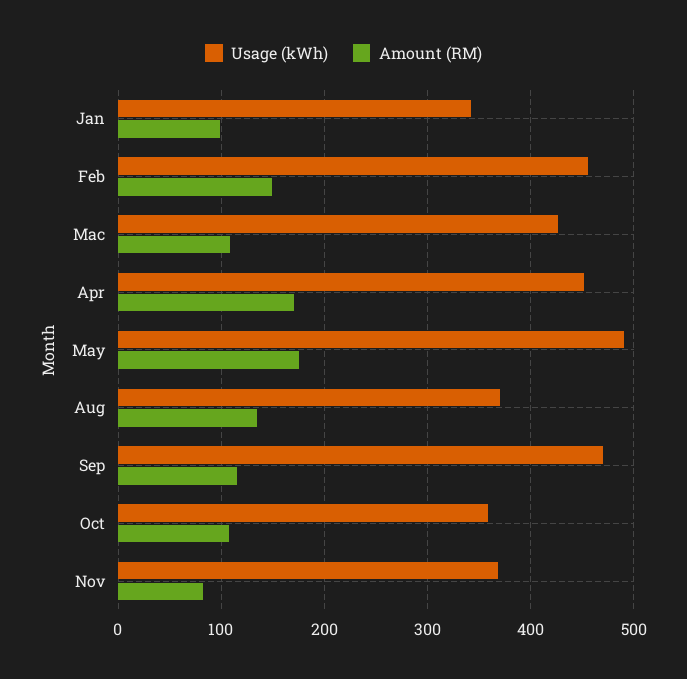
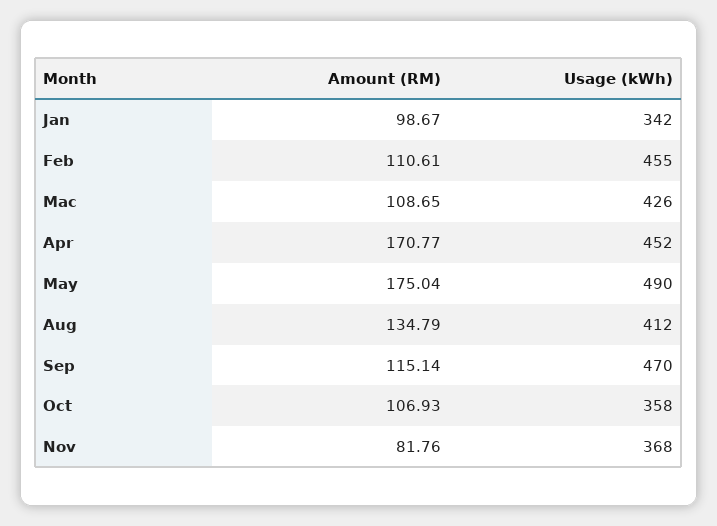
  {
    "Usage (kWh)": {
      "Jan": 342,
      "Feb": 455,
      "Mac": 426,
      "Apr": 452,
      "May": 490,
-     "Aug": 370,
+     "Aug": 412,
      "Sep": 470,
      "Oct": 358,
      "Nov": 368
    },
    "Amount (RM)": {
      "Jan": 98.67,
-     "Feb": 150,
+     "Feb": 110.61,
      "Mac": 108.65,
      "Apr": 170.77,
      "May": 175.04,
      "Aug": 134.79,
      "Sep": 115.14,
      "Oct": 106.93,
      "Nov": 81.76
    }
  }

